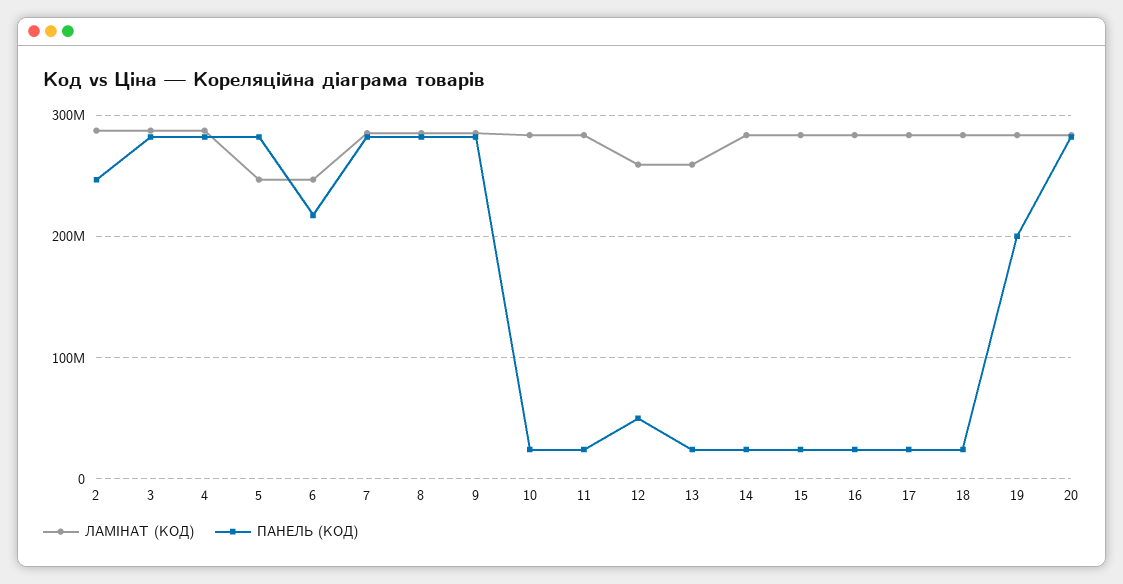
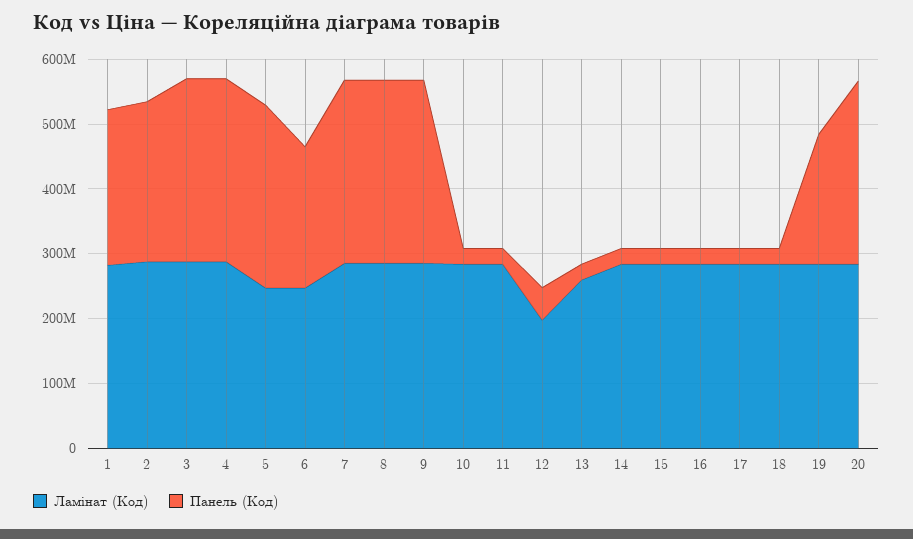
  {
    "ЛАМІНАТ (КОД)": {
      "2": 290000000,
      "3": 290000000,
      "4": 290000000,
      "5": 250000000,
      "6": 250000000,
      "7": 290000000,
      "8": 290000000,
      "9": 290000000,
      "10": 280000000,
      "11": 280000000,
-     "12": 260000000,
+     "12": 200000000,
      "13": 260000000,
      "14": 280000000,
      "15": 280000000,
      "16": 280000000,
      "17": 280000000,
      "18": 280000000,
      "19": 280000000,
-     "20": 280000000
+     "20": 280000000,
+     "1": 280000000
    },
    "ПАНЕЛЬ (КОД)": {
      "2": 250000000,
      "3": 280000000,
      "4": 280000000,
      "5": 280000000,
      "6": 220000000,
      "7": 280000000,
      "8": 280000000,
      "9": 280000000,
      "10": 20000000,
      "11": 20000000,
      "12": 50000000,
      "13": 20000000,
      "14": 20000000,
      "15": 20000000,
      "16": 20000000,
      "17": 20000000,
      "18": 20000000,
      "19": 200000000,
-     "20": 280000000
+     "20": 280000000,
+     "1": 240000000
    }
  }

